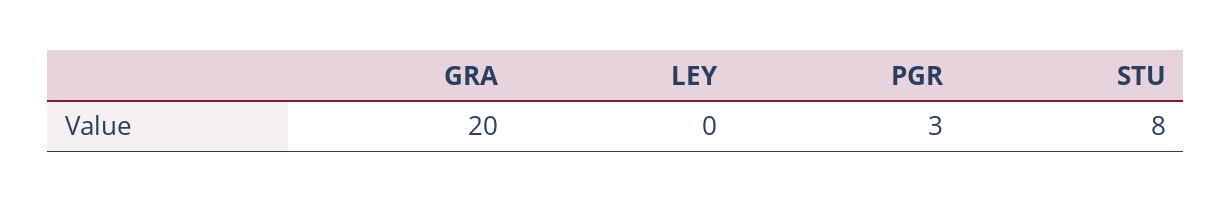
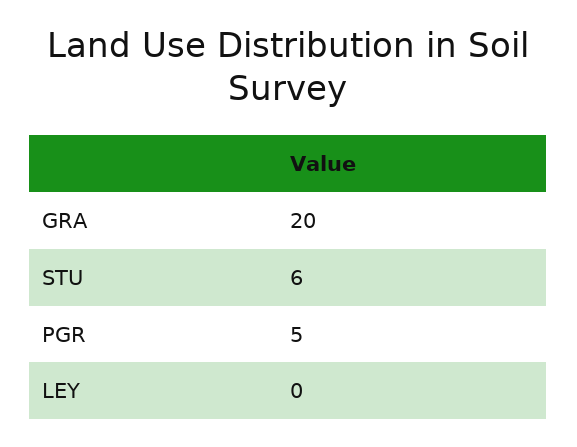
  {
    "GRA": 20,
    "LEY": 0,
-   "PGR": 3,
+   "PGR": 5,
-   "STU": 8
+   "STU": 6
  }

